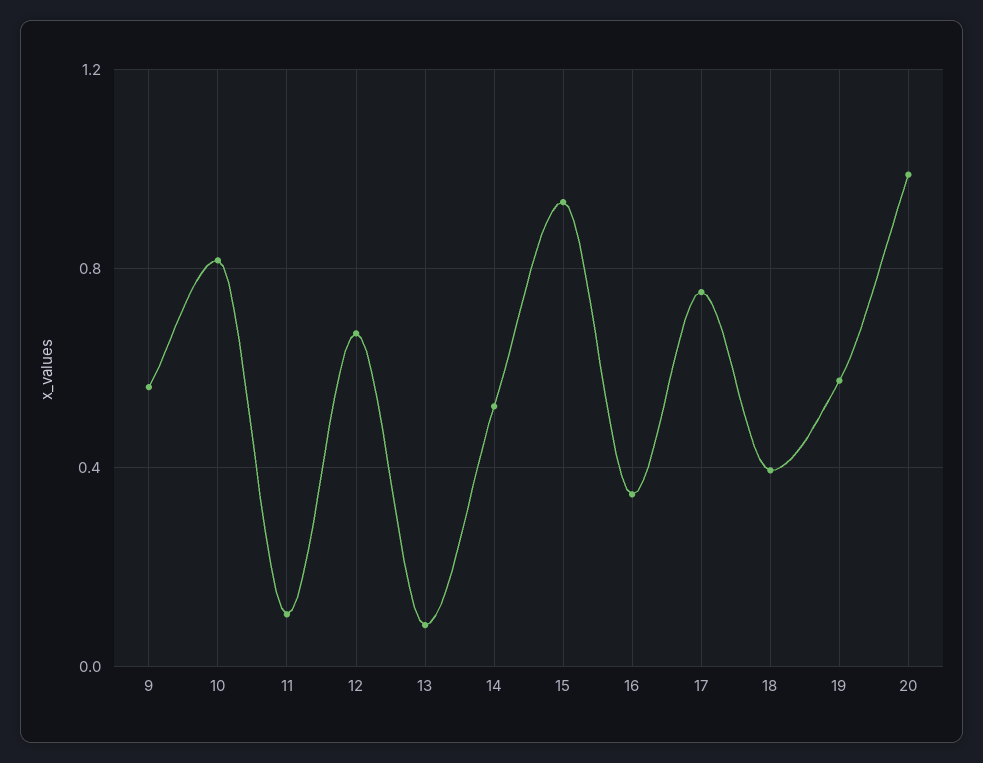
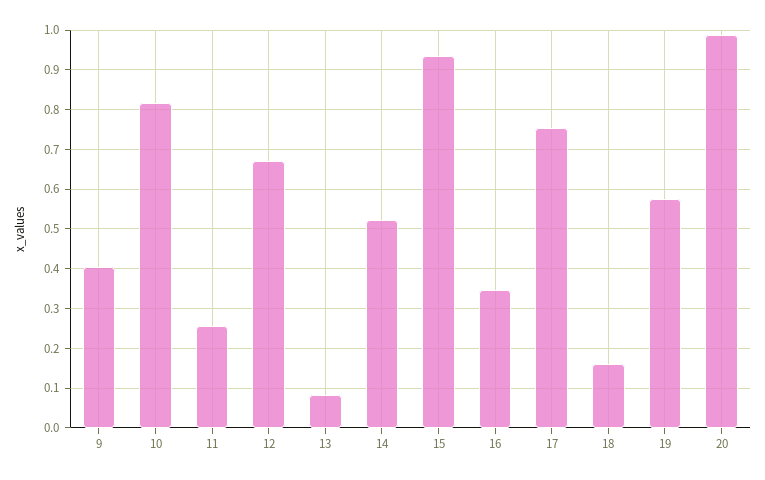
  {
-   "9": 0.55,
+   "9": 0.4,
    "10": 0.82,
-   "11": 0.1,
+   "11": 0.26,
    "12": 0.68,
    "13": 0.08,
    "14": 0.52,
    "15": 0.94,
    "16": 0.34,
    "17": 0.76,
-   "18": 0.4,
+   "18": 0.16,
    "19": 0.58,
    "20": 0.98
  }

